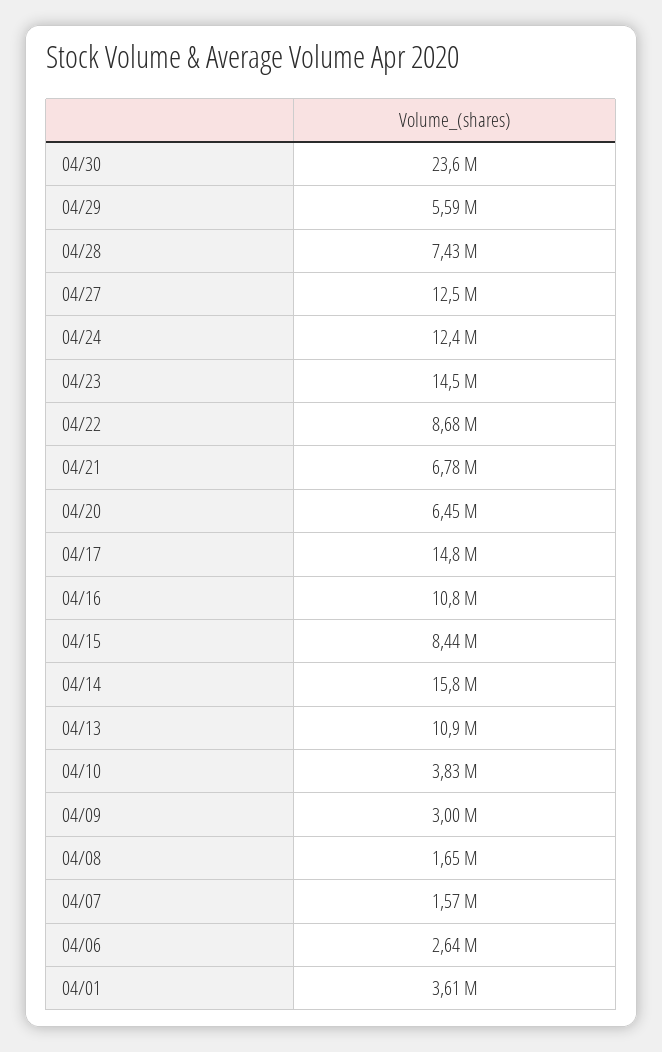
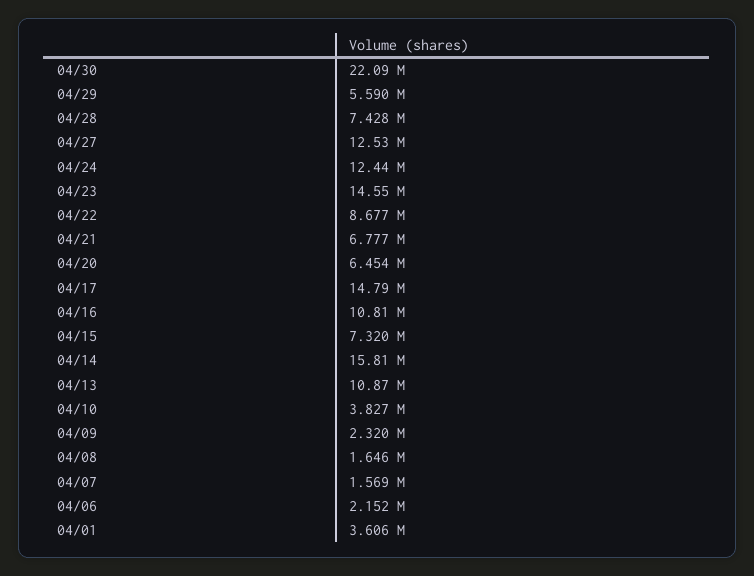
  {
-   "04/30": 23600000,
+   "04/30": 22090000,
    "04/29": 5590000,
    "04/28": 7428000,
    "04/27": 12530000,
    "04/24": 12440000,
    "04/23": 14550000,
    "04/22": 8677000,
    "04/21": 6777000,
    "04/20": 6454000,
    "04/17": 14790000,
    "04/16": 10810000,
-   "04/15": 8440000,
+   "04/15": 7320000,
    "04/14": 15810000,
    "04/13": 10870000,
    "04/10": 3827000,
-   "04/09": 3000000,
+   "04/09": 2320000,
    "04/08": 1646000,
    "04/07": 1569000,
-   "04/06": 2640000,
+   "04/06": 2152000,
    "04/01": 3606000
  }

